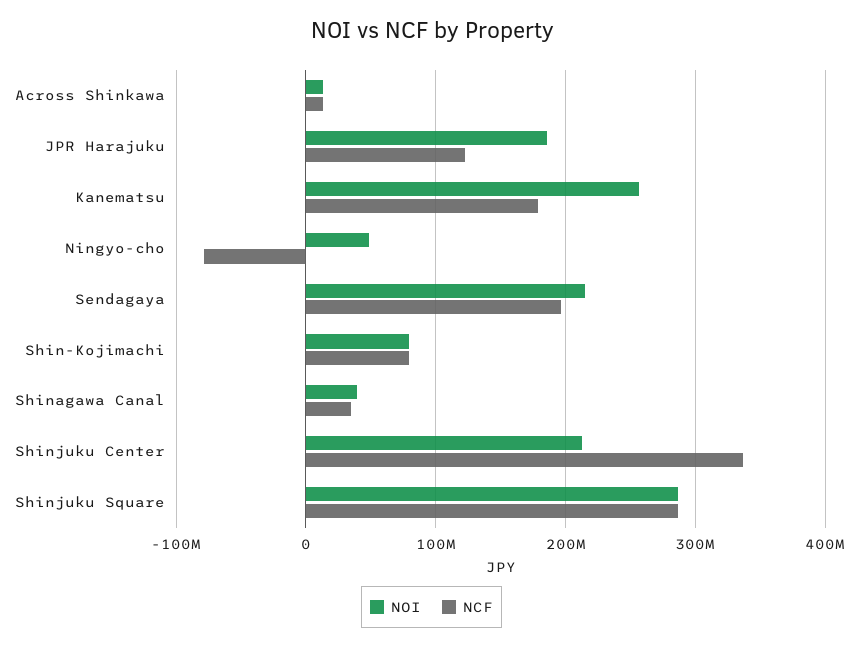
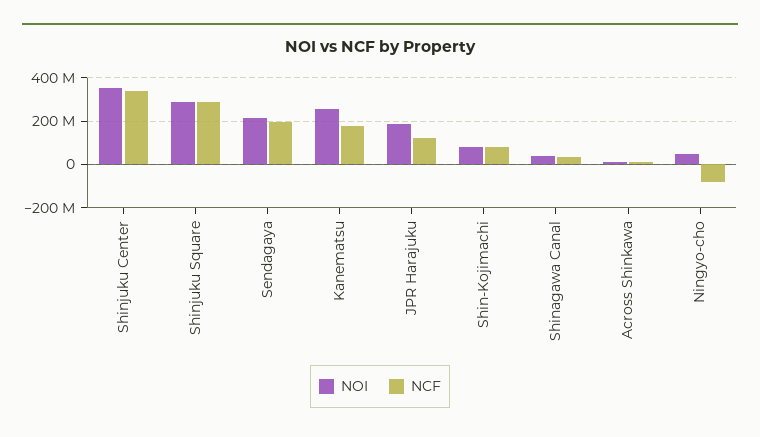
  {
    "NOI": {
      "Across Shinkawa": 10000000,
      "JPR Harajuku": 190000000,
      "Kanematsu": 260000000,
      "Ningyo-cho": 50000000,
      "Sendagaya": 210000000,
      "Shin-Kojimachi": 80000000,
      "Shinagawa Canal": 40000000,
-     "Shinjuku Center": 210000000,
+     "Shinjuku Center": 350000000,
      "Shinjuku Square": 290000000
    },
    "NCF": {
      "Across Shinkawa": 10000000,
      "JPR Harajuku": 120000000,
      "Kanematsu": 180000000,
      "Ningyo-cho": -80000000,
      "Sendagaya": 200000000,
      "Shin-Kojimachi": 80000000,
      "Shinagawa Canal": 30000000,
      "Shinjuku Center": 340000000,
      "Shinjuku Square": 290000000
    }
  }

